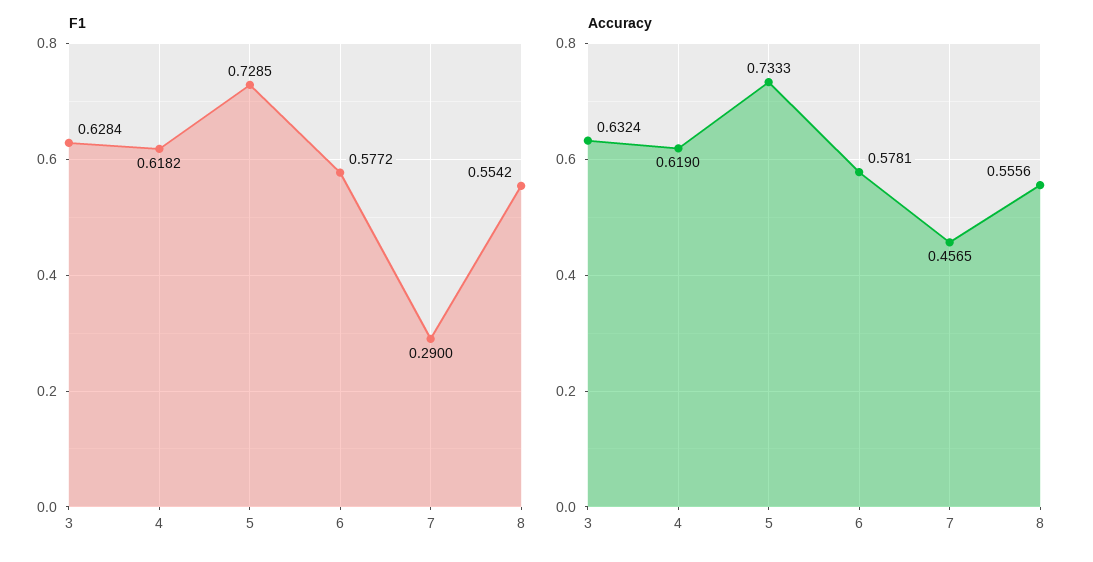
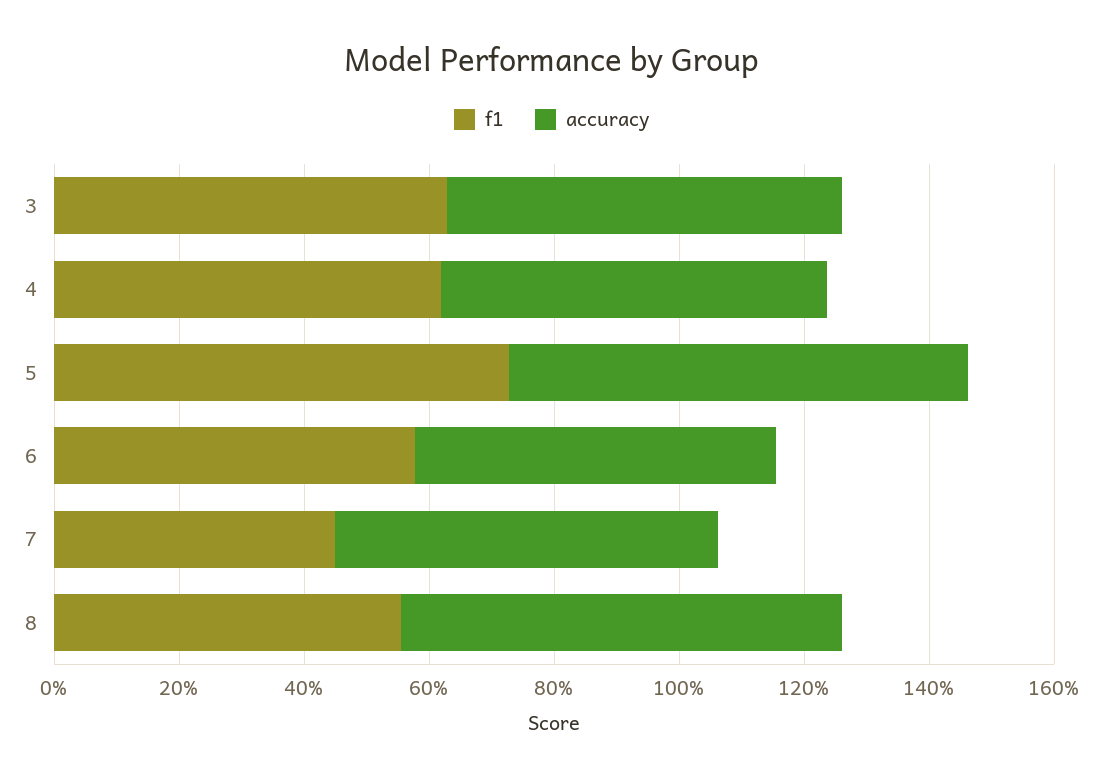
  {
    "F1": {
      "3": 0.6284,
      "4": 0.6182,
      "5": 0.7285,
      "6": 0.5772,
-     "7": 0.29,
+     "7": 0.45,
      "8": 0.5542
    },
    "Accuracy": {
      "3": 0.6324,
      "4": 0.619,
      "5": 0.7333,
      "6": 0.5781,
-     "7": 0.4565,
+     "7": 0.6,
-     "8": 0.5556
+     "8": 0.7
    }
  }

